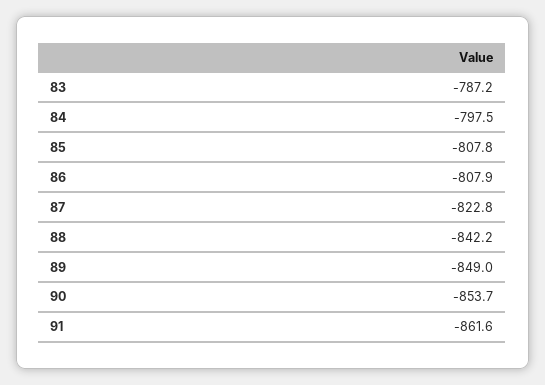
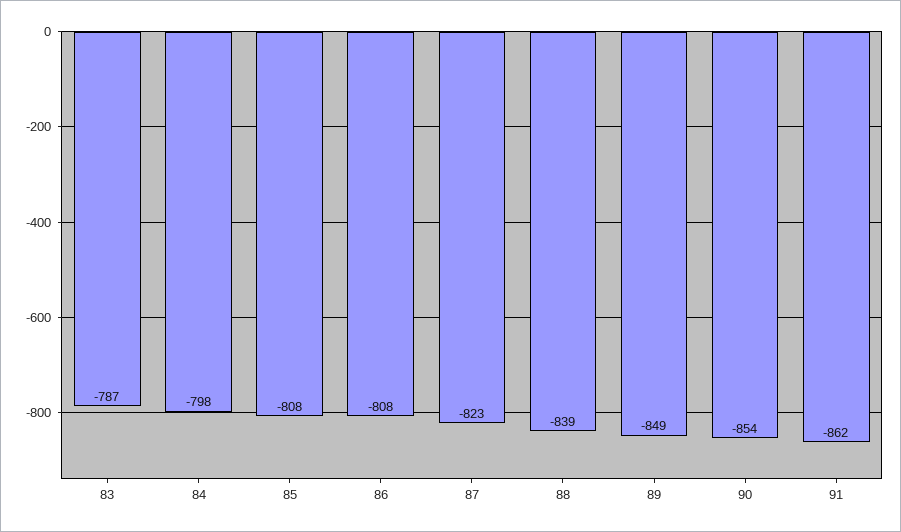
  {
    "83": -787.2,
    "84": -797.5,
    "85": -807.8,
    "86": -807.9,
    "87": -822.8,
-   "88": -842.2,
+   "88": -839,
    "89": -849,
    "90": -853.7,
    "91": -861.6
  }

